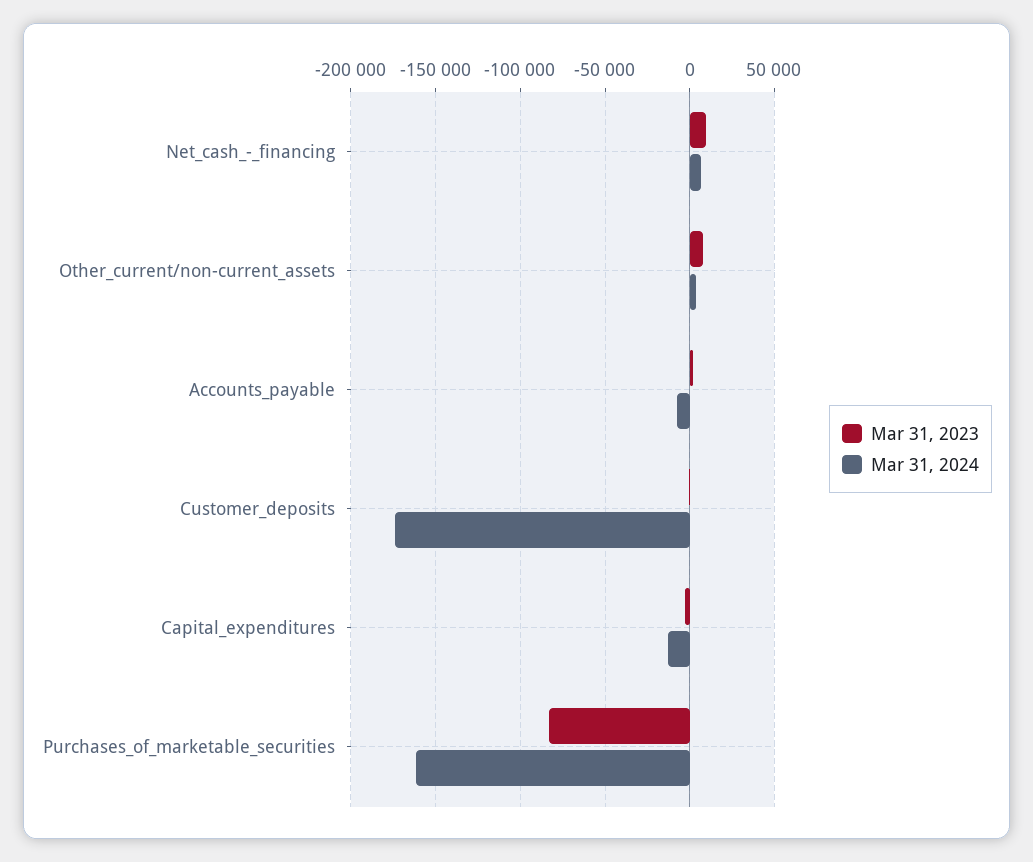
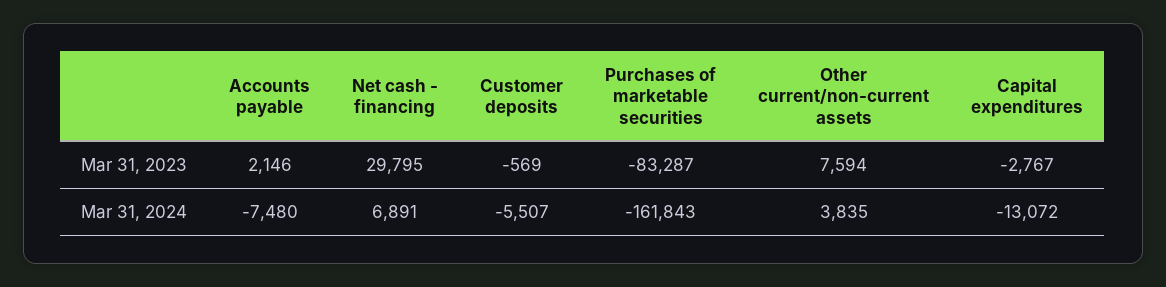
  {
    "Mar 31, 2023": {
-     "Net_cash_-_financing": 10000,
+     "Net_cash_-_financing": 29795,
      "Other_current/non-current_assets": 7594,
      "Accounts_payable": 2146,
      "Customer_deposits": -569,
      "Capital_expenditures": -2767,
      "Purchases_of_marketable_securities": -83287
    },
    "Mar 31, 2024": {
      "Net_cash_-_financing": 6891,
      "Other_current/non-current_assets": 3835,
      "Accounts_payable": -7480,
-     "Customer_deposits": -175000,
+     "Customer_deposits": -5507,
      "Capital_expenditures": -13072,
      "Purchases_of_marketable_securities": -161843
    }
  }

